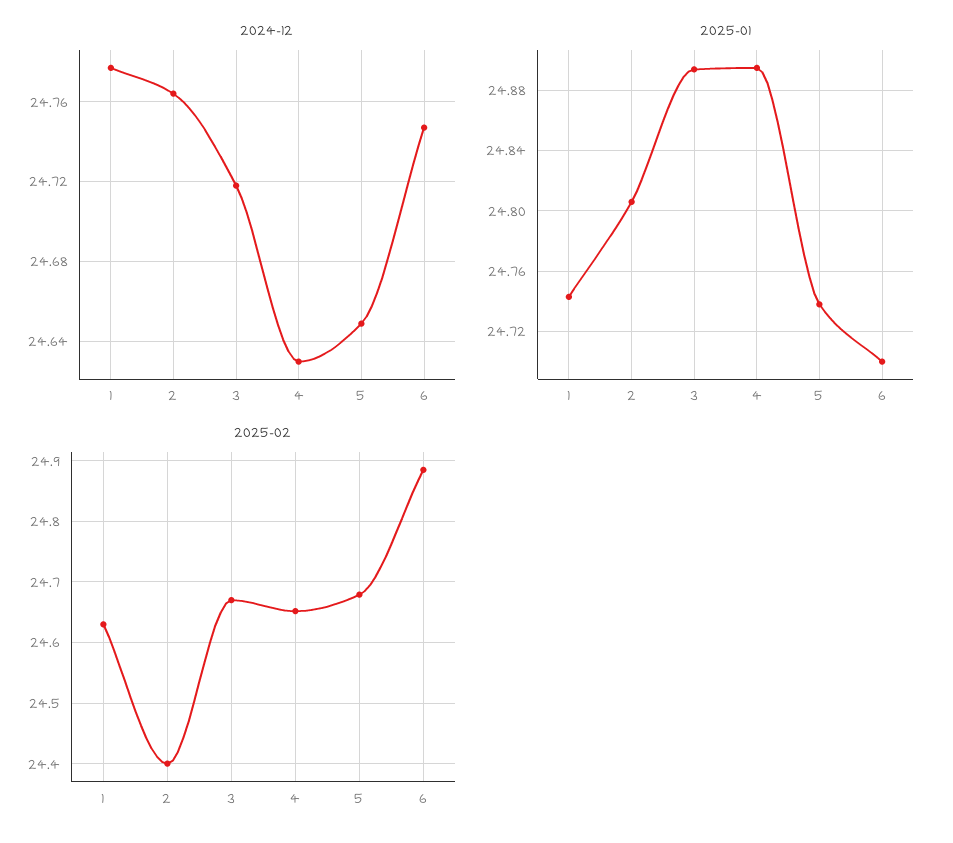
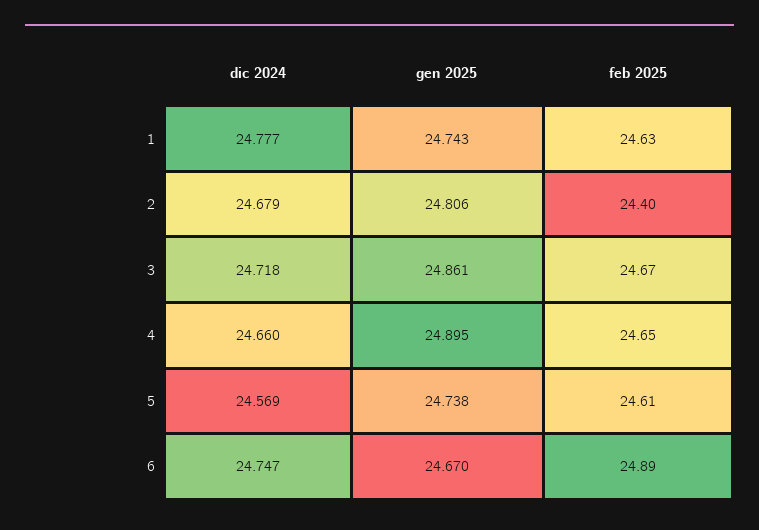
  {
    "2024-12": {
      "1": 24.777,
-     "2": 24.765,
+     "2": 24.679,
      "3": 24.718,
-     "4": 24.63,
+     "4": 24.66,
-     "5": 24.65,
+     "5": 24.569,
      "6": 24.747
    },
    "2025-01": {
      "1": 24.743,
      "2": 24.806,
-     "3": 24.895,
+     "3": 24.861,
      "4": 24.895,
      "5": 24.738,
-     "6": 24.7
+     "6": 24.67
    },
    "2025-02": {
      "1": 24.63,
      "2": 24.4,
      "3": 24.67,
      "4": 24.65,
-     "5": 24.68,
+     "5": 24.61,
      "6": 24.89
    }
  }

